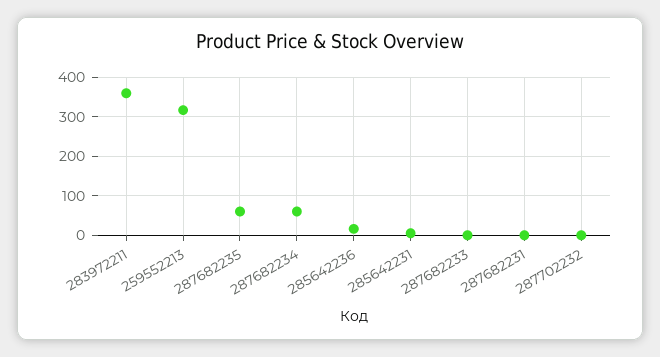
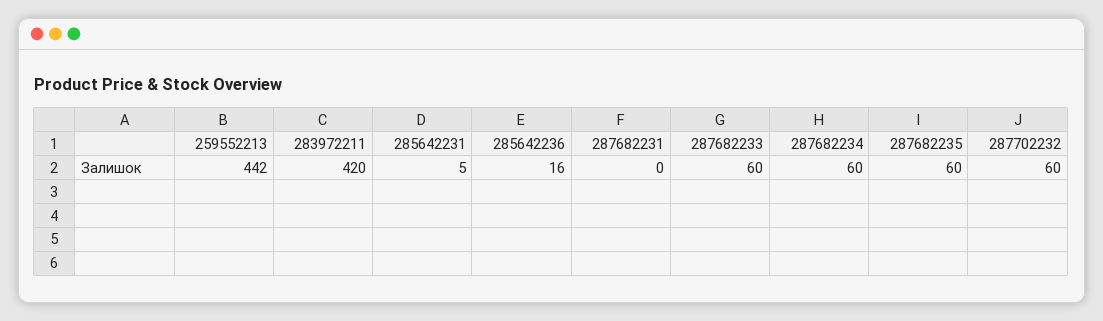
  {
-   "283972211": 360,
+   "283972211": 420,
-   "259552213": 320,
+   "259552213": 442,
    "287682235": 60,
    "287682234": 60,
    "285642236": 16,
    "285642231": 5,
-   "287682233": 0,
+   "287682233": 60,
    "287682231": 0,
-   "287702232": 0
+   "287702232": 60
  }

